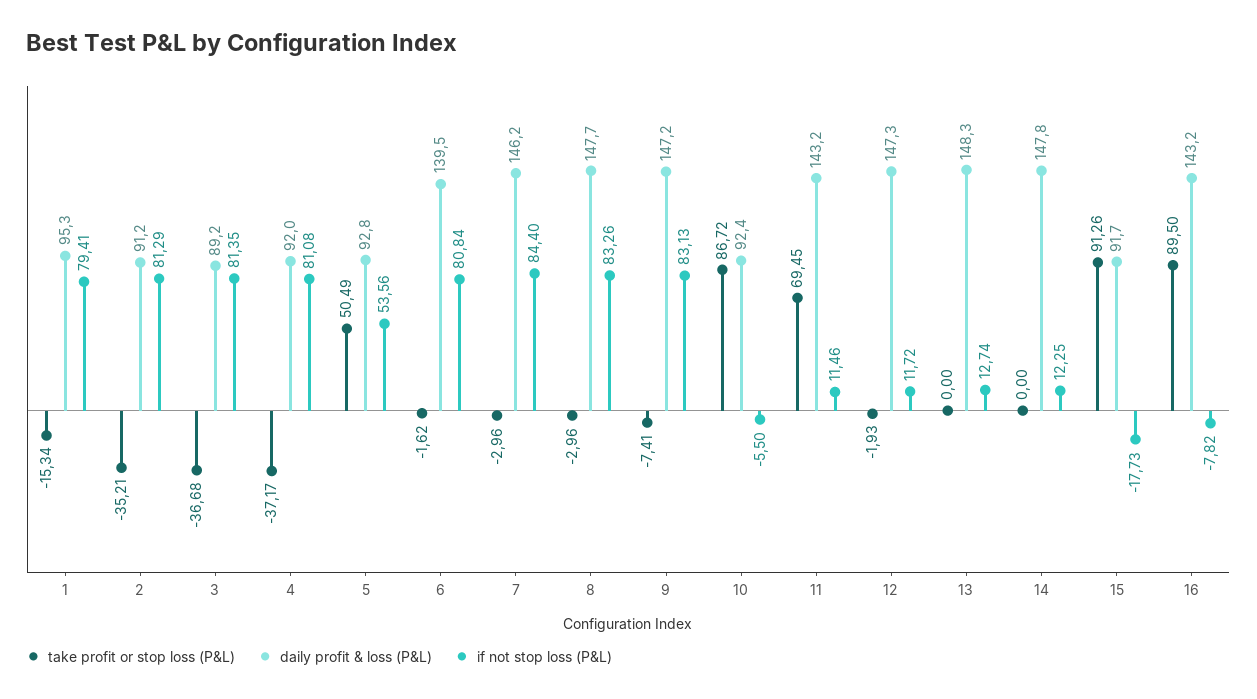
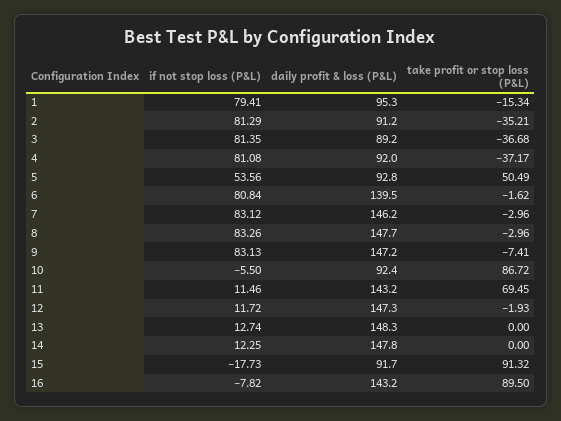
  {
    "take profit or stop loss (P&L)": {
      "1": -15.34,
      "2": -35.21,
      "3": -36.68,
      "4": -37.17,
      "5": 50.49,
      "6": -1.62,
      "7": -2.96,
      "8": -2.96,
      "9": -7.41,
      "10": 86.72,
      "11": 69.45,
      "12": -1.93,
      "13": 0,
      "14": 0,
-     "15": 91.26,
+     "15": 91.32,
      "16": 89.5
    },
    "daily profit & loss (P&L)": {
      "1": 95.3,
      "2": 91.2,
      "3": 89.2,
      "4": 92,
      "5": 92.8,
      "6": 139.5,
      "7": 146.2,
      "8": 147.7,
      "9": 147.2,
      "10": 92.4,
      "11": 143.2,
      "12": 147.3,
      "13": 148.3,
      "14": 147.8,
      "15": 91.7,
      "16": 143.2
    },
    "if not stop loss (P&L)": {
      "1": 79.41,
      "2": 81.29,
      "3": 81.35,
      "4": 81.08,
      "5": 53.56,
      "6": 80.84,
-     "7": 84.4,
+     "7": 83.12,
      "8": 83.26,
      "9": 83.13,
      "10": -5.5,
      "11": 11.46,
      "12": 11.72,
      "13": 12.74,
      "14": 12.25,
      "15": -17.73,
      "16": -7.82
    }
  }

